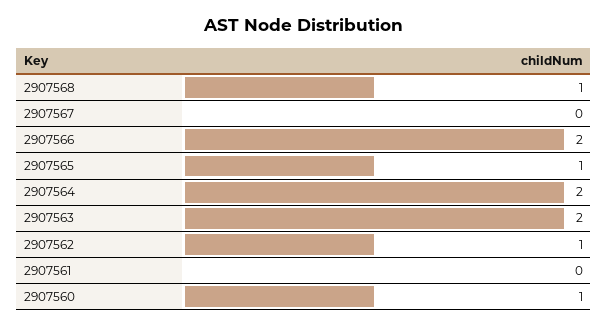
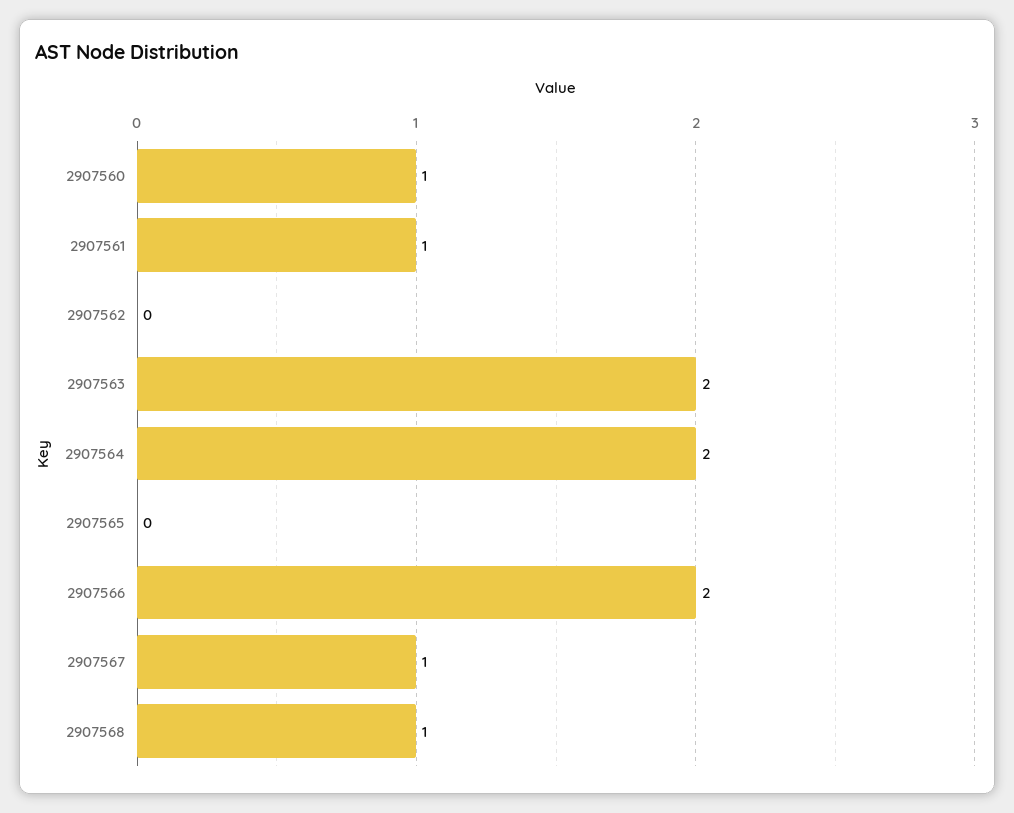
  {
    "2907568": 1,
-   "2907567": 0,
+   "2907567": 1,
    "2907566": 2,
-   "2907565": 1,
+   "2907565": 0,
    "2907564": 2,
    "2907563": 2,
-   "2907562": 1,
+   "2907562": 0,
-   "2907561": 0,
+   "2907561": 1,
    "2907560": 1
  }

